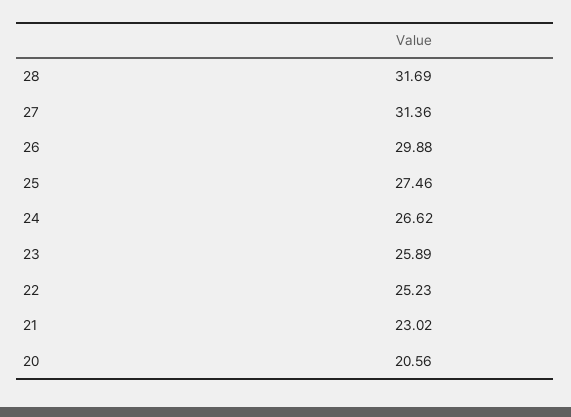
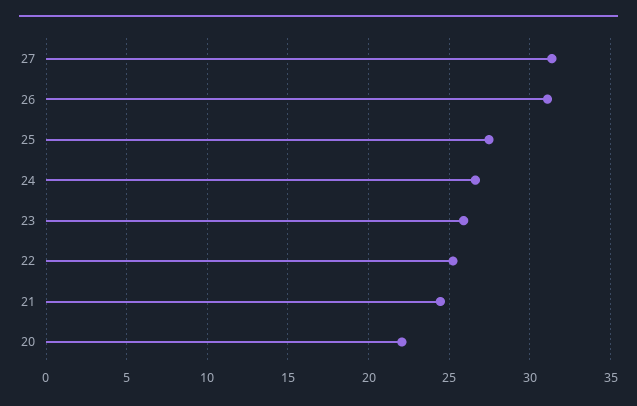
  {
-   "28": 31.69,
    "27": 31.36,
-   "26": 29.88,
+   "26": 31,
    "25": 27.46,
    "24": 26.62,
    "23": 25.89,
    "22": 25.23,
-   "21": 23.02,
+   "21": 24.5,
-   "20": 20.56
+   "20": 22
  }

